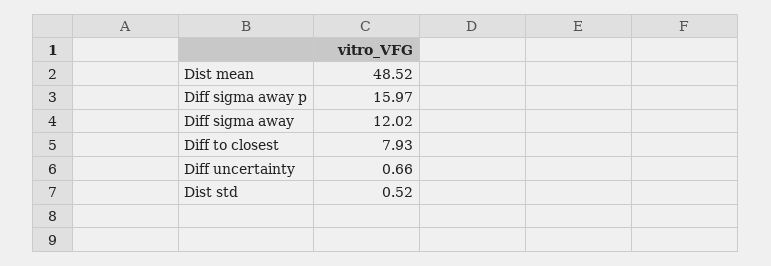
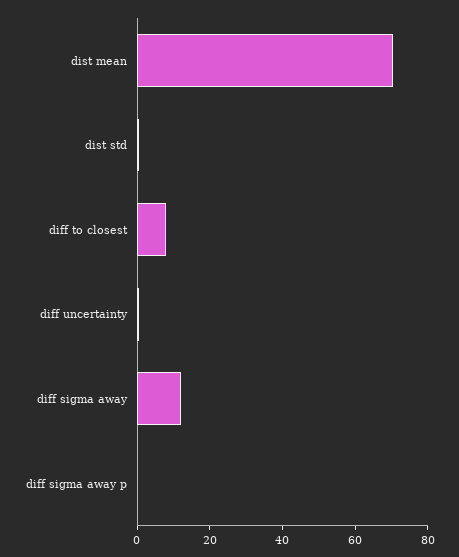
  {
-   "Dist mean": 48.52,
+   "Dist mean": 70,
-   "Diff sigma away p": 15.97,
+   "Diff sigma away p": 0,
    "Diff sigma away": 12.02,
    "Diff to closest": 7.93,
    "Diff uncertainty": 0.66,
    "Dist std": 0.52
  }

